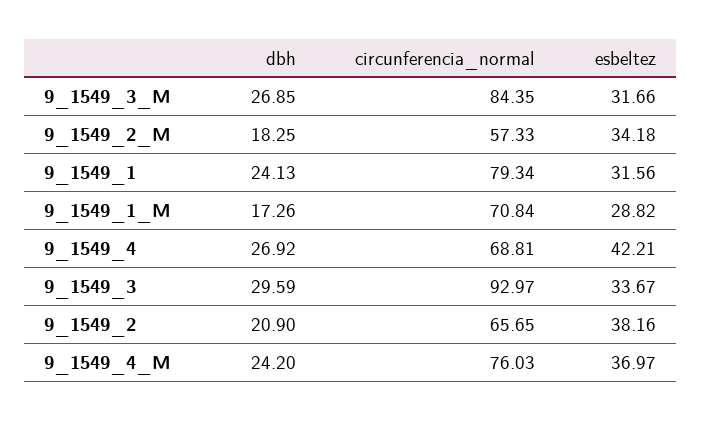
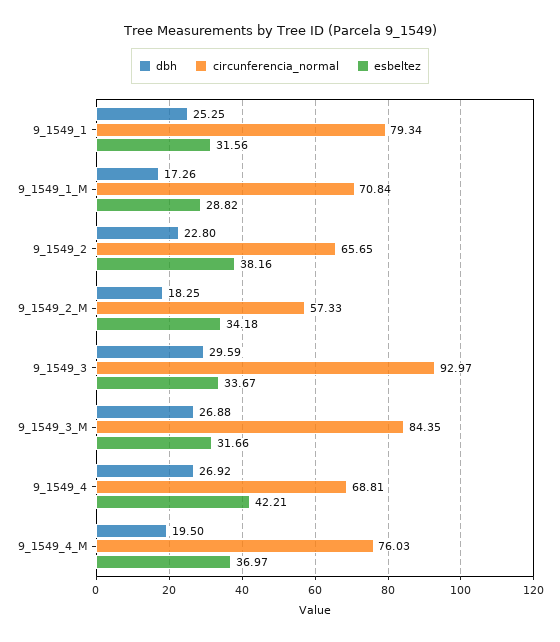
  {
    "dbh": {
-     "9_1549_3_M": 26.85,
+     "9_1549_3_M": 26.88,
      "9_1549_2_M": 18.25,
-     "9_1549_1": 24.13,
+     "9_1549_1": 25.25,
      "9_1549_1_M": 17.26,
      "9_1549_4": 26.92,
      "9_1549_3": 29.59,
-     "9_1549_2": 20.9,
+     "9_1549_2": 22.8,
-     "9_1549_4_M": 24.2
+     "9_1549_4_M": 19.5
    },
    "circunferencia_normal": {
      "9_1549_3_M": 84.35,
      "9_1549_2_M": 57.33,
      "9_1549_1": 79.34,
      "9_1549_1_M": 70.84,
      "9_1549_4": 68.81,
      "9_1549_3": 92.97,
      "9_1549_2": 65.65,
      "9_1549_4_M": 76.03
    },
    "esbeltez": {
      "9_1549_3_M": 31.66,
      "9_1549_2_M": 34.18,
      "9_1549_1": 31.56,
      "9_1549_1_M": 28.82,
      "9_1549_4": 42.21,
      "9_1549_3": 33.67,
      "9_1549_2": 38.16,
      "9_1549_4_M": 36.97
    }
  }

